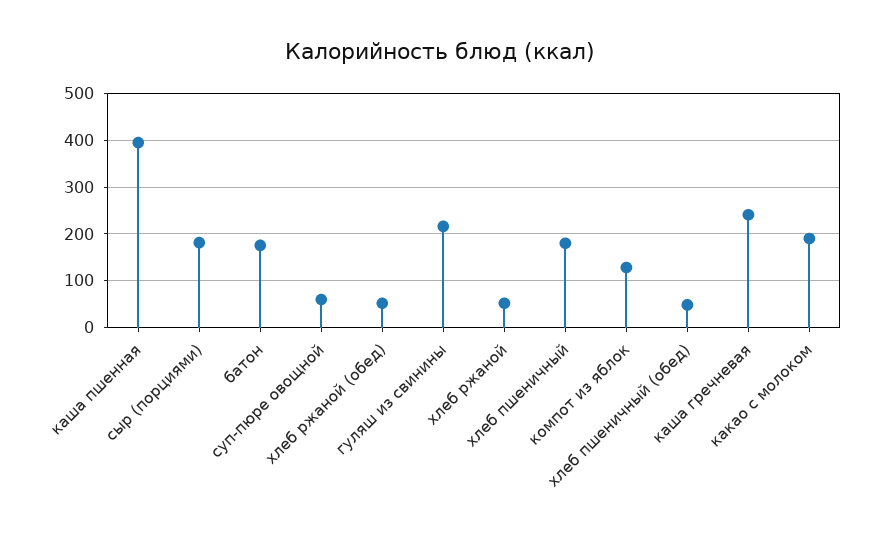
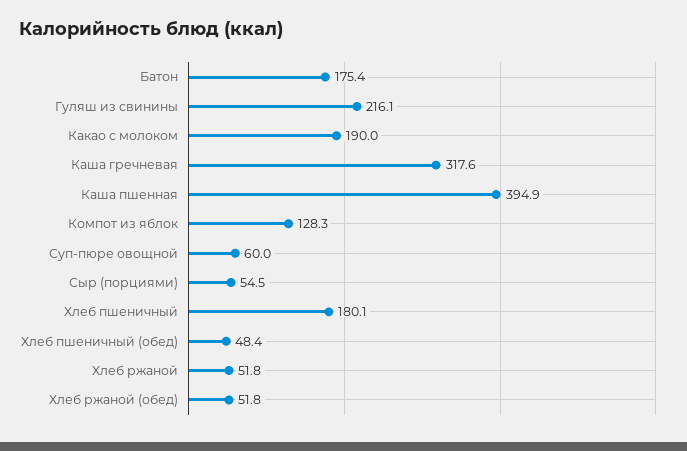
  {
    "каша пшенная": 394.9,
-   "сыр (порциями)": 180,
+   "сыр (порциями)": 54.5,
    "батон": 175.4,
    "суп-пюре овощной": 60,
    "хлеб ржаной (обед)": 51.8,
    "гуляш из свинины": 216.1,
    "хлеб ржаной": 51.8,
    "хлеб пшеничный": 180.1,
    "компот из яблок": 128.3,
    "хлеб пшеничный (обед)": 48.4,
-   "каша гречневая": 240,
+   "каша гречневая": 317.6,
    "какао с молоком": 190
  }

